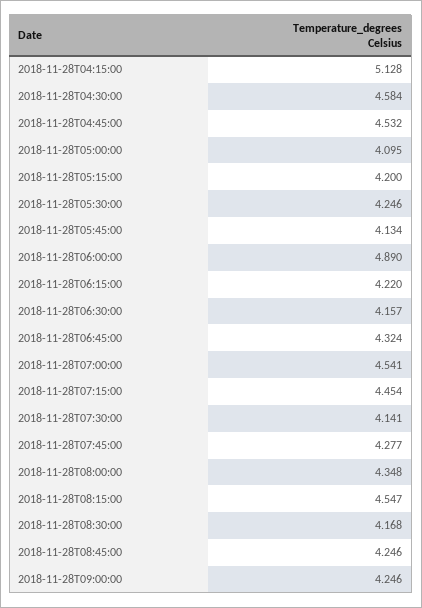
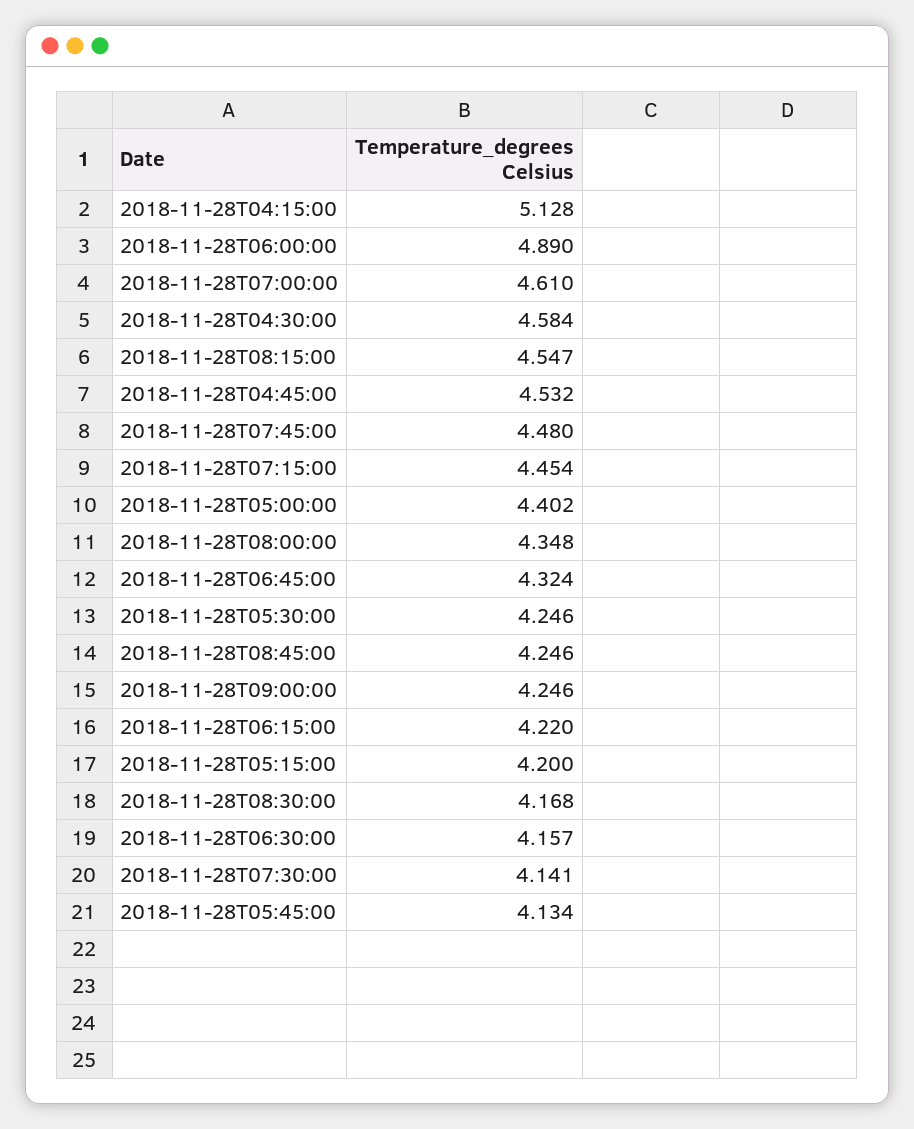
  {
    "2018-11-28T04:15:00": 5.128,
    "2018-11-28T04:30:00": 4.584,
    "2018-11-28T04:45:00": 4.532,
-   "2018-11-28T05:00:00": 4.095,
+   "2018-11-28T05:00:00": 4.402,
    "2018-11-28T05:15:00": 4.2,
    "2018-11-28T05:30:00": 4.246,
    "2018-11-28T05:45:00": 4.134,
    "2018-11-28T06:00:00": 4.89,
    "2018-11-28T06:15:00": 4.22,
    "2018-11-28T06:30:00": 4.157,
    "2018-11-28T06:45:00": 4.324,
-   "2018-11-28T07:00:00": 4.541,
+   "2018-11-28T07:00:00": 4.61,
    "2018-11-28T07:15:00": 4.454,
    "2018-11-28T07:30:00": 4.141,
-   "2018-11-28T07:45:00": 4.277,
+   "2018-11-28T07:45:00": 4.48,
    "2018-11-28T08:00:00": 4.348,
    "2018-11-28T08:15:00": 4.547,
    "2018-11-28T08:30:00": 4.168,
    "2018-11-28T08:45:00": 4.246,
    "2018-11-28T09:00:00": 4.246
  }

